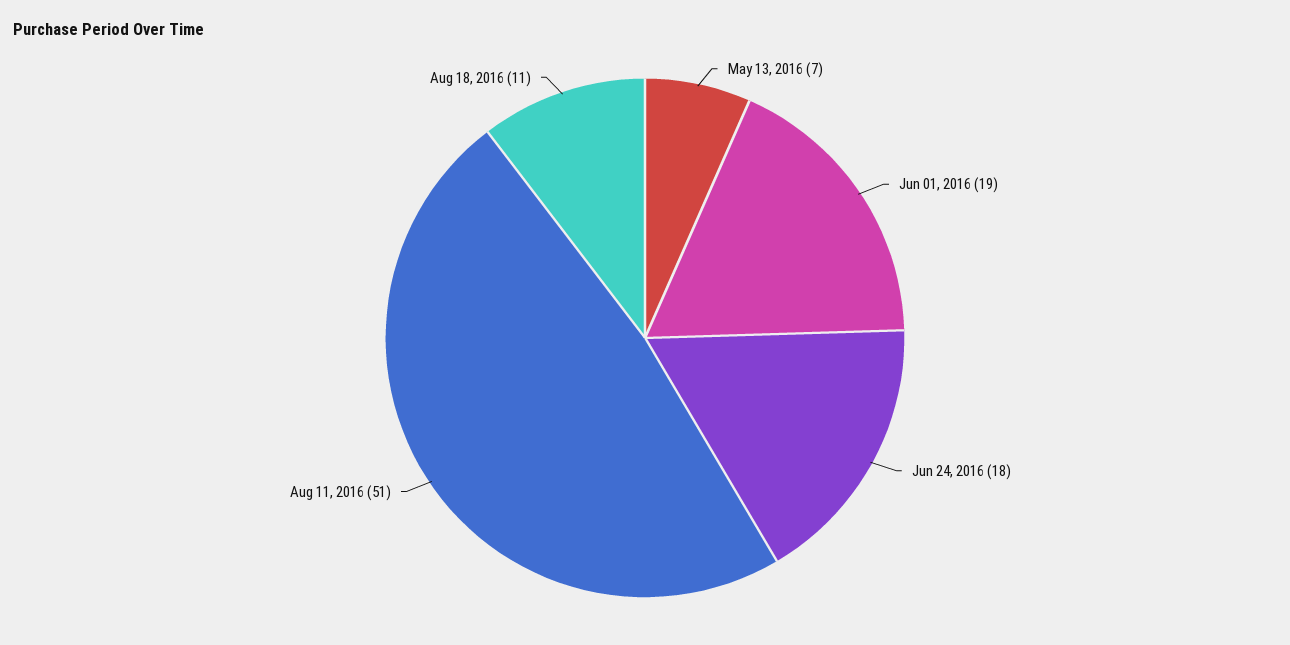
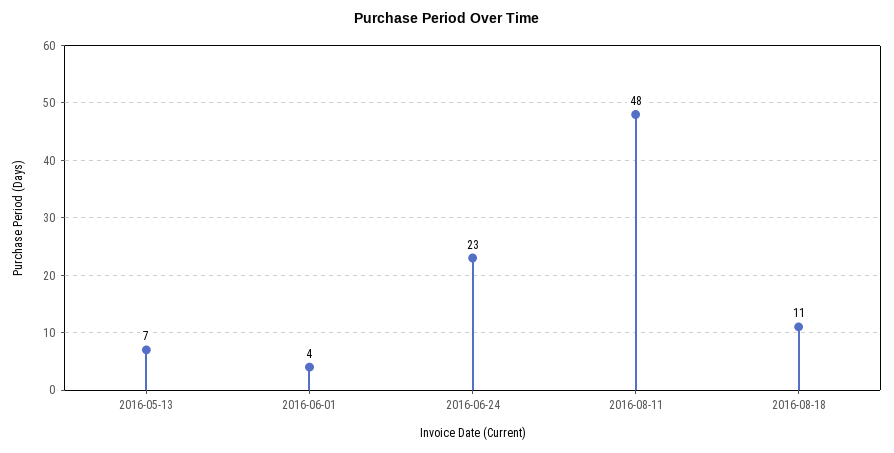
  {
    "May 13, 2016": 7,
-   "Jun 01, 2016": 19,
+   "Jun 01, 2016": 4,
-   "Jun 24, 2016": 18,
+   "Jun 24, 2016": 23,
-   "Aug 11, 2016": 51,
+   "Aug 11, 2016": 48,
    "Aug 18, 2016": 11
  }

